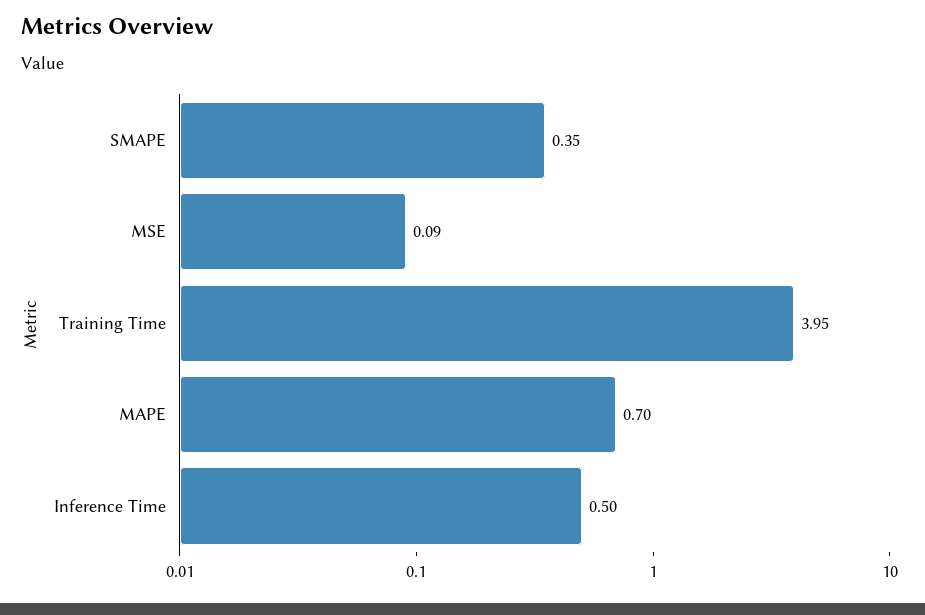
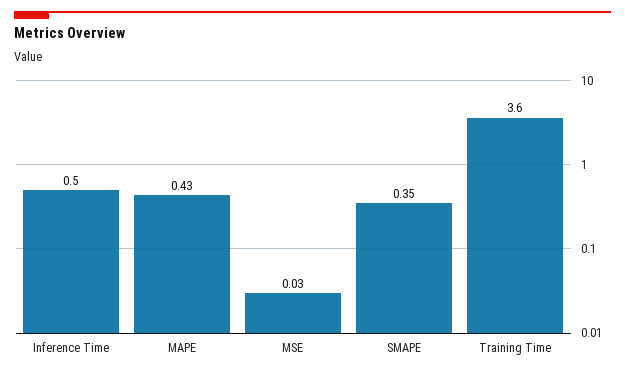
  {
    "SMAPE": 0.35,
-   "MSE": 0.09,
+   "MSE": 0.03,
-   "Training Time": 3.95,
+   "Training Time": 3.6,
-   "MAPE": 0.7,
+   "MAPE": 0.43,
    "Inference Time": 0.5
  }

